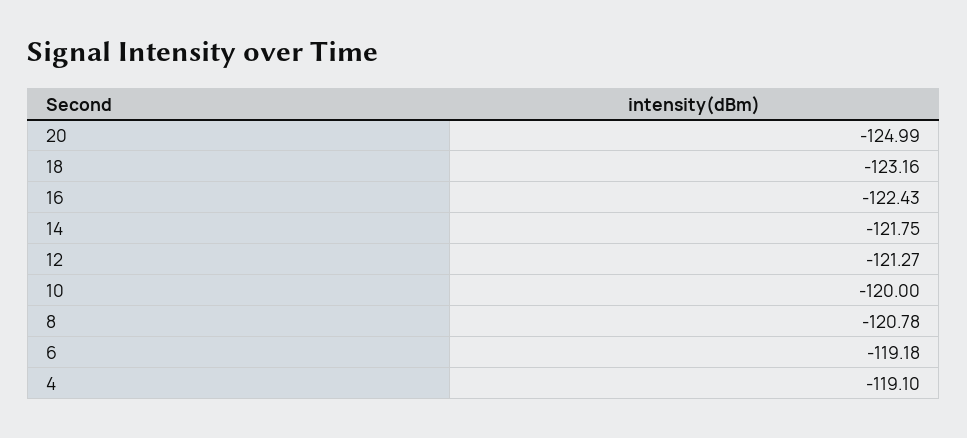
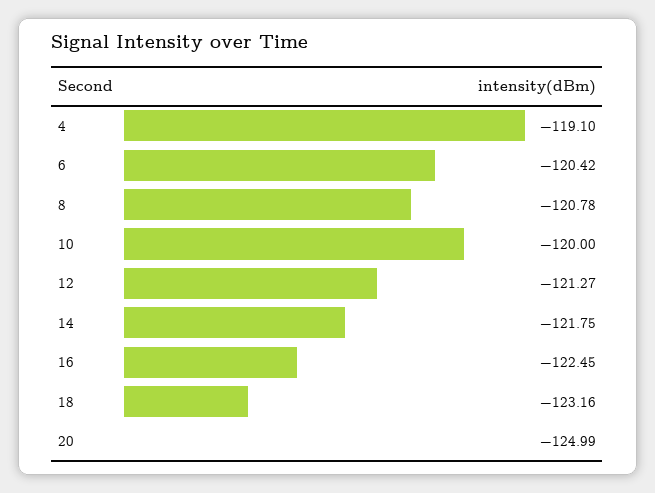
  {
    "20": -124.99,
    "18": -123.16,
-   "16": -122.43,
+   "16": -122.45,
    "14": -121.75,
    "12": -121.27,
    "10": -120,
    "8": -120.78,
-   "6": -119.18,
+   "6": -120.42,
    "4": -119.1
  }

